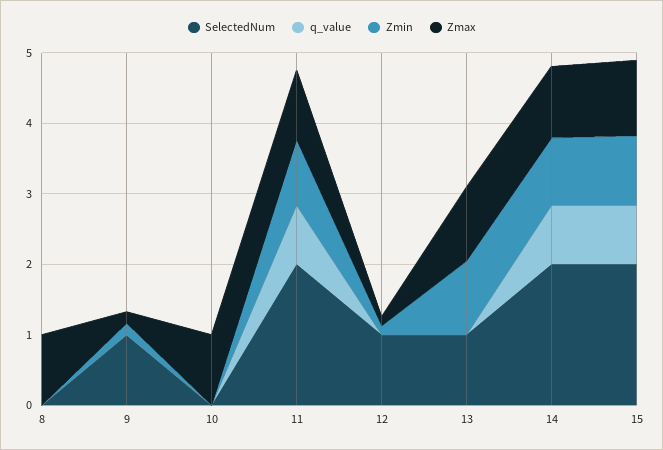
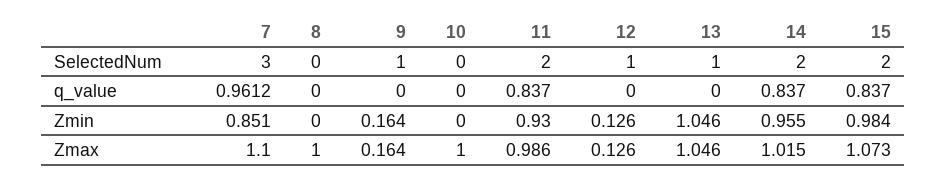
  {
    "SelectedNum": {
      "8": 0,
      "9": 1,
      "10": 0,
      "11": 2,
      "12": 1,
      "13": 1,
      "14": 2,
-     "15": 2
+     "15": 2,
+     "7": 3
    },
    "q_value": {
      "8": 0,
      "9": 0,
      "10": 0,
      "11": 0.837,
      "12": 0,
      "13": 0,
      "14": 0.837,
-     "15": 0.837
+     "15": 0.837,
+     "7": 0.9612
    },
    "Zmin": {
      "8": 0,
      "9": 0.164,
      "10": 0,
      "11": 0.93,
      "12": 0.126,
      "13": 1.046,
      "14": 0.955,
-     "15": 0.984
+     "15": 0.984,
+     "7": 0.851
    },
    "Zmax": {
      "8": 1,
      "9": 0.164,
      "10": 1,
      "11": 0.986,
      "12": 0.126,
      "13": 1.046,
      "14": 1.015,
-     "15": 1.073
+     "15": 1.073,
+     "7": 1.1
    }
  }

